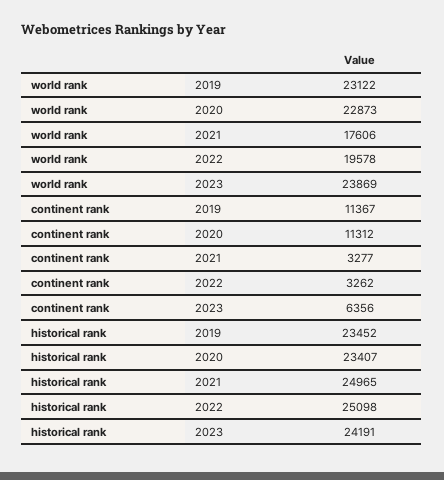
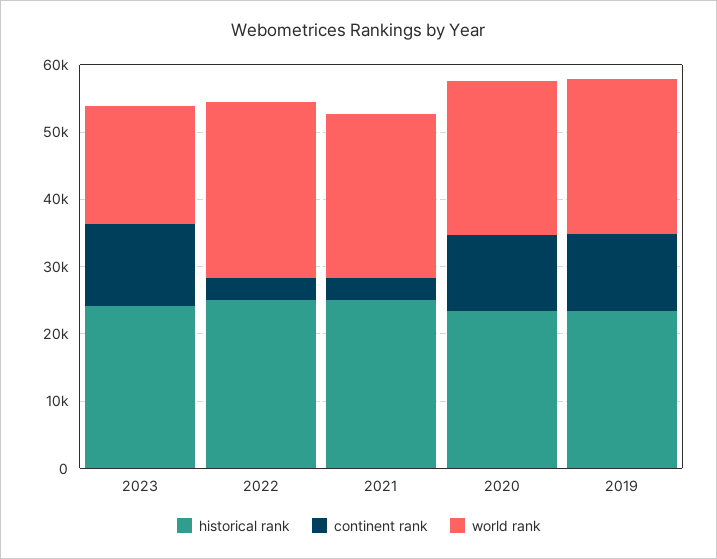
  {
    "world rank": {
      "2019": 23122,
      "2020": 22873,
-     "2021": 17606,
+     "2021": 24000,
-     "2022": 19578,
+     "2022": 26000,
-     "2023": 23869
+     "2023": 18000
    },
    "continent rank": {
      "2019": 11367,
      "2020": 11312,
      "2021": 3277,
      "2022": 3262,
-     "2023": 6356
+     "2023": 12000
    },
    "historical rank": {
      "2019": 23452,
      "2020": 23407,
      "2021": 24965,
      "2022": 25098,
      "2023": 24191
    }
  }

